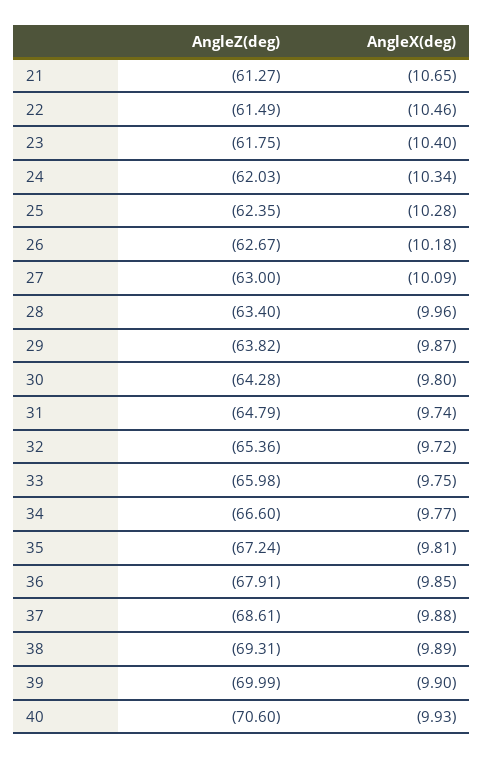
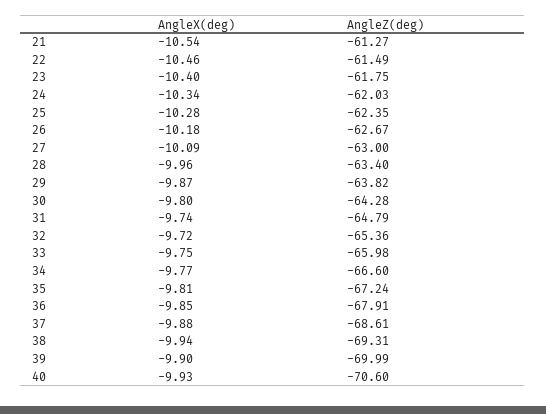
  {
    "AngleZ(deg)": {
      "21": -61.27,
      "22": -61.49,
      "23": -61.75,
      "24": -62.03,
      "25": -62.35,
      "26": -62.67,
      "27": -63,
      "28": -63.4,
      "29": -63.82,
      "30": -64.28,
      "31": -64.79,
      "32": -65.36,
      "33": -65.98,
      "34": -66.6,
      "35": -67.24,
      "36": -67.91,
      "37": -68.61,
      "38": -69.31,
      "39": -69.99,
      "40": -70.6
    },
    "AngleX(deg)": {
-     "21": -10.65,
+     "21": -10.54,
      "22": -10.46,
      "23": -10.4,
      "24": -10.34,
      "25": -10.28,
      "26": -10.18,
      "27": -10.09,
      "28": -9.96,
      "29": -9.87,
      "30": -9.8,
      "31": -9.74,
      "32": -9.72,
      "33": -9.75,
      "34": -9.77,
      "35": -9.81,
      "36": -9.85,
      "37": -9.88,
-     "38": -9.89,
+     "38": -9.94,
      "39": -9.9,
      "40": -9.93
    }
  }

